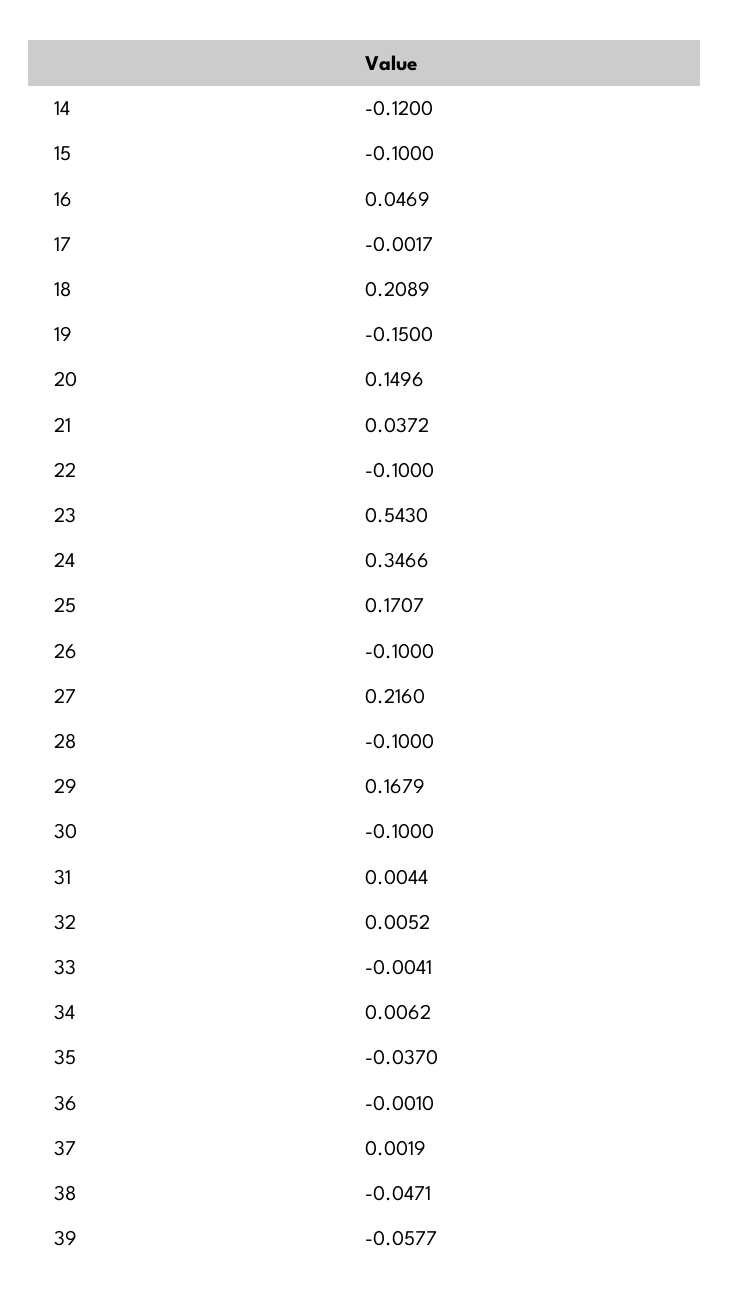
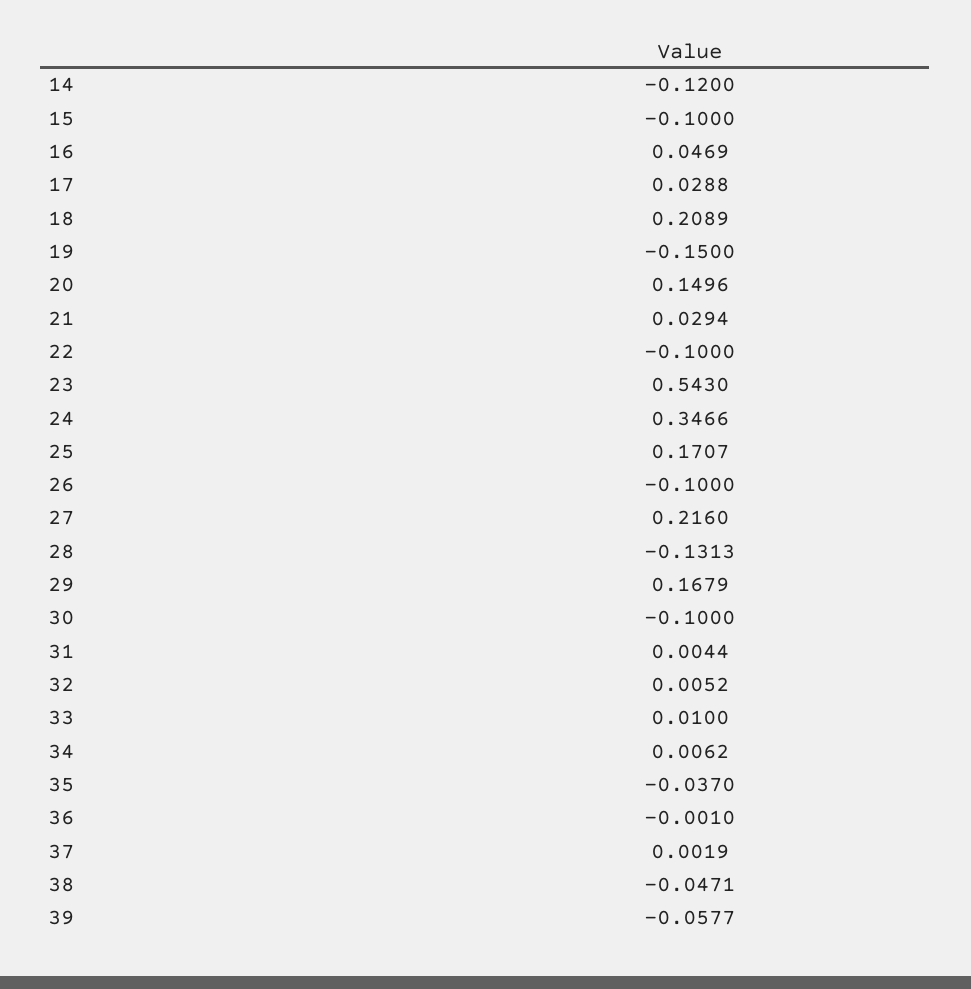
  {
    "14": -0.12,
    "15": -0.1,
    "16": 0.0469,
-   "17": -0.0017,
+   "17": 0.0288,
    "18": 0.2089,
    "19": -0.15,
    "20": 0.1496,
-   "21": 0.0372,
+   "21": 0.0294,
    "22": -0.1,
    "23": 0.543,
    "24": 0.3466,
    "25": 0.1707,
    "26": -0.1,
    "27": 0.216,
-   "28": -0.1,
+   "28": -0.1313,
    "29": 0.1679,
    "30": -0.1,
    "31": 0.0044,
    "32": 0.0052,
-   "33": -0.0041,
+   "33": 0.01,
    "34": 0.0062,
    "35": -0.037,
    "36": -0.001,
    "37": 0.0019,
    "38": -0.0471,
    "39": -0.0577
  }

